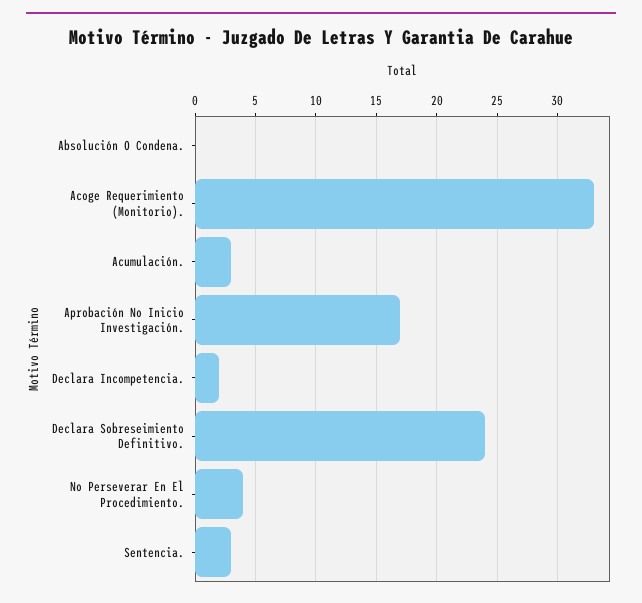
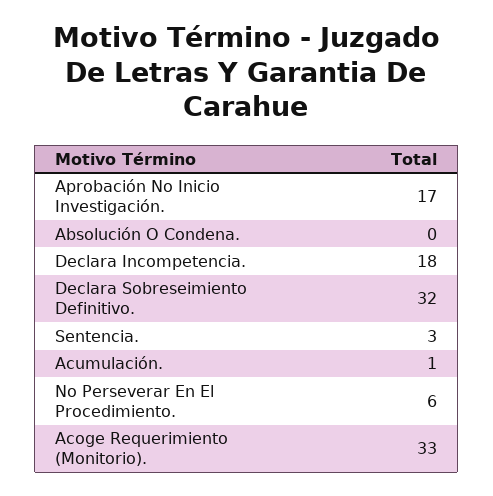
  {
    "Absolución O Condena.": 0,
    "Acoge Requerimiento (Monitorio).": 33,
-   "Acumulación.": 3,
+   "Acumulación.": 1,
    "Aprobación No Inicio Investigación.": 17,
-   "Declara Incompetencia.": 2,
+   "Declara Incompetencia.": 18,
-   "Declara Sobreseimiento Definitivo.": 24,
+   "Declara Sobreseimiento Definitivo.": 32,
-   "No Perseverar En El Procedimiento.": 4,
+   "No Perseverar En El Procedimiento.": 6,
    "Sentencia.": 3
  }

